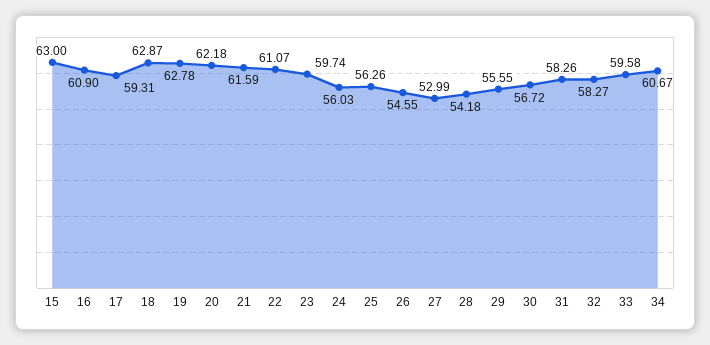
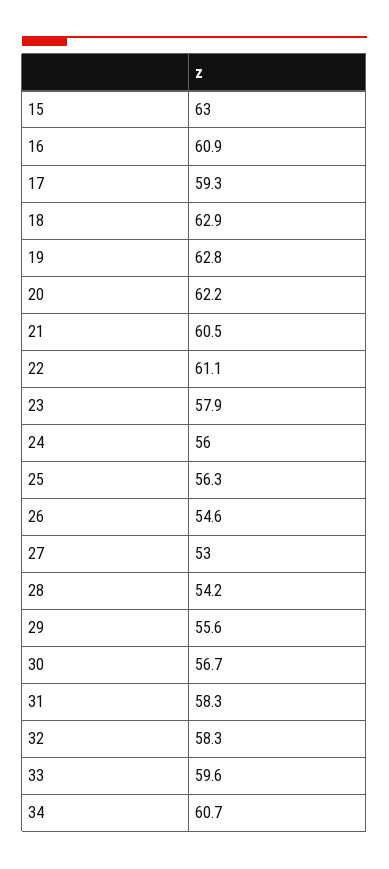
  {
    "15": 63,
    "16": 60.9,
    "17": 59.31,
    "18": 62.87,
    "19": 62.78,
    "20": 62.18,
-   "21": 61.59,
+   "21": 60.5,
    "22": 61.07,
-   "23": 59.74,
+   "23": 57.9,
    "24": 56.03,
    "25": 56.26,
    "26": 54.55,
    "27": 52.99,
    "28": 54.18,
    "29": 55.55,
    "30": 56.72,
    "31": 58.26,
    "32": 58.27,
    "33": 59.58,
    "34": 60.67
  }

